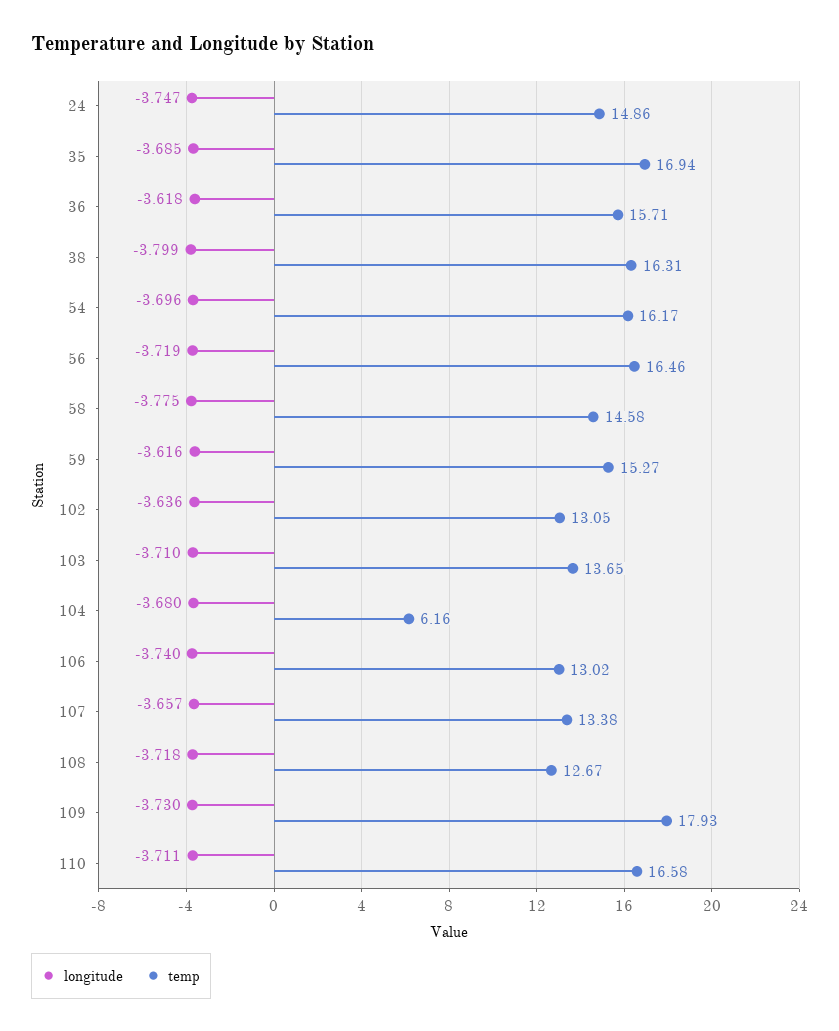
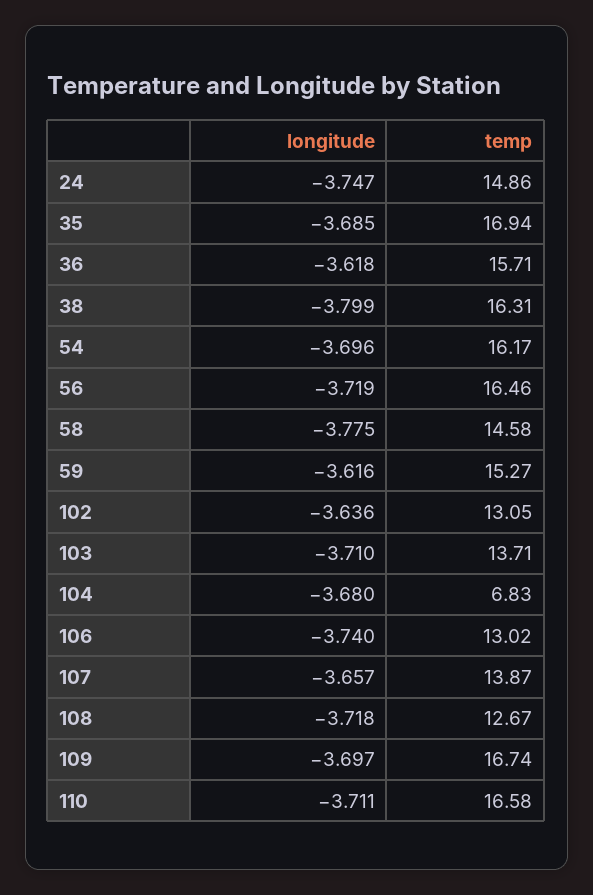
  {
    "longitude": {
      "24": -3.747,
      "35": -3.685,
      "36": -3.618,
      "38": -3.799,
      "54": -3.696,
      "56": -3.719,
      "58": -3.775,
      "59": -3.616,
      "102": -3.636,
      "103": -3.71,
      "104": -3.68,
      "106": -3.74,
      "107": -3.657,
      "108": -3.718,
-     "109": -3.73,
+     "109": -3.697,
      "110": -3.711
    },
    "temp": {
      "24": 14.86,
      "35": 16.94,
      "36": 15.71,
      "38": 16.31,
      "54": 16.17,
      "56": 16.46,
      "58": 14.58,
      "59": 15.27,
      "102": 13.05,
-     "103": 13.65,
+     "103": 13.71,
-     "104": 6.16,
+     "104": 6.83,
      "106": 13.02,
-     "107": 13.38,
+     "107": 13.87,
      "108": 12.67,
-     "109": 17.93,
+     "109": 16.74,
      "110": 16.58
    }
  }

